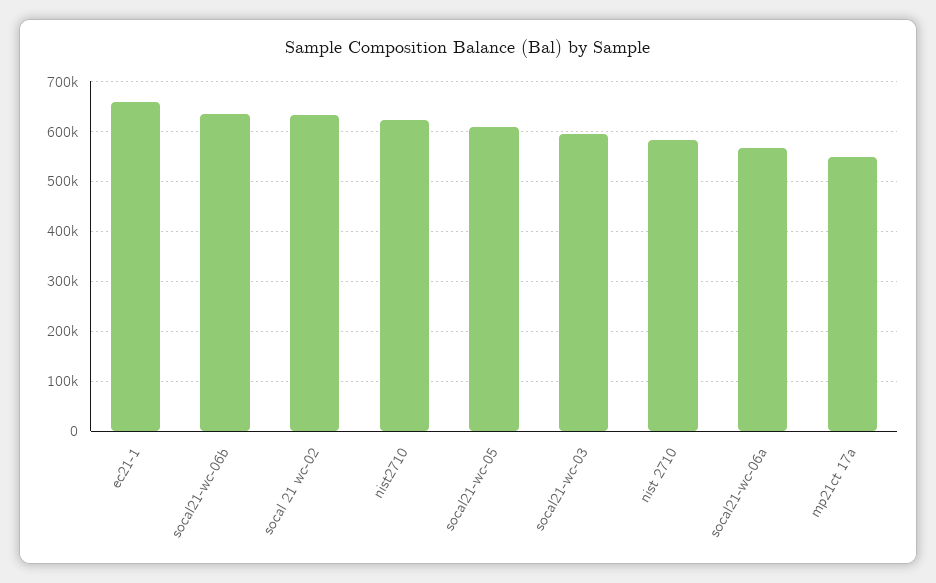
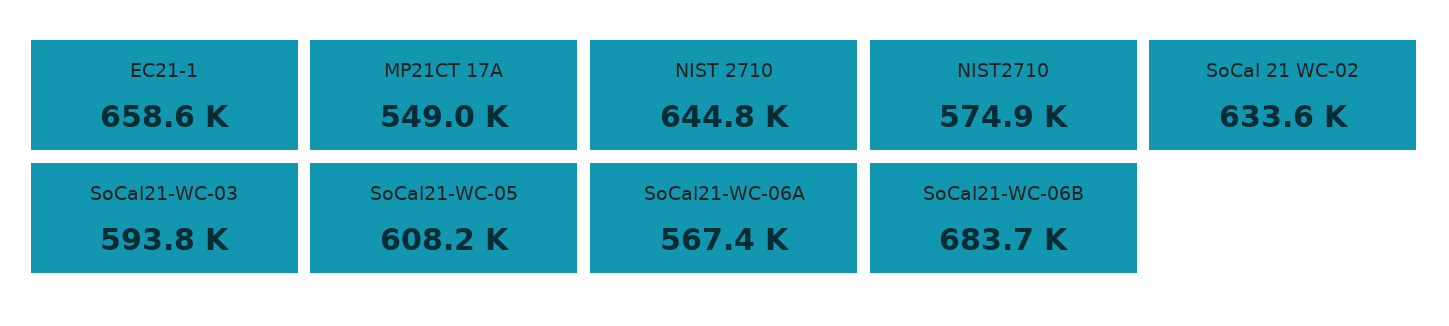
  {
    "ec21-1": 658600,
-   "socal21-wc-06b": 640000,
+   "socal21-wc-06b": 683700,
    "socal 21 wc-02": 633600,
-   "nist2710": 620000,
+   "nist2710": 574900,
    "socal21-wc-05": 608200,
    "socal21-wc-03": 593800,
-   "nist 2710": 580000,
+   "nist 2710": 644800,
    "socal21-wc-06a": 567400,
    "mp21ct 17a": 549000
  }

